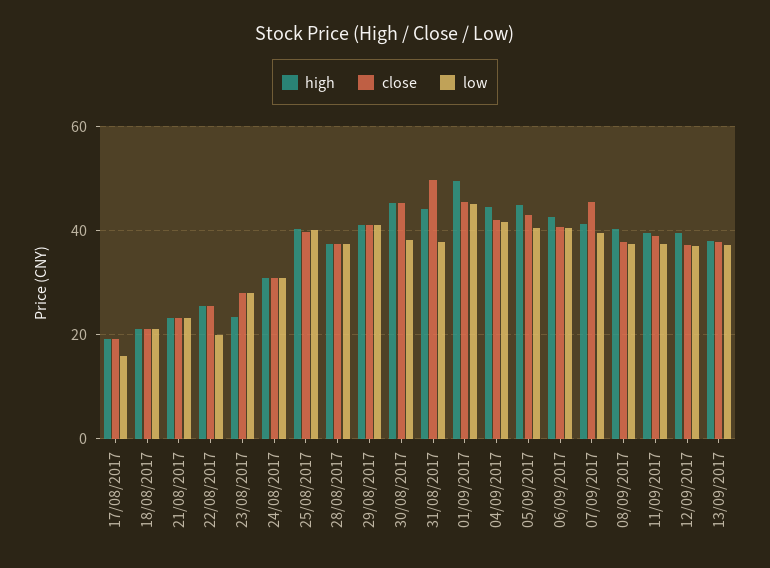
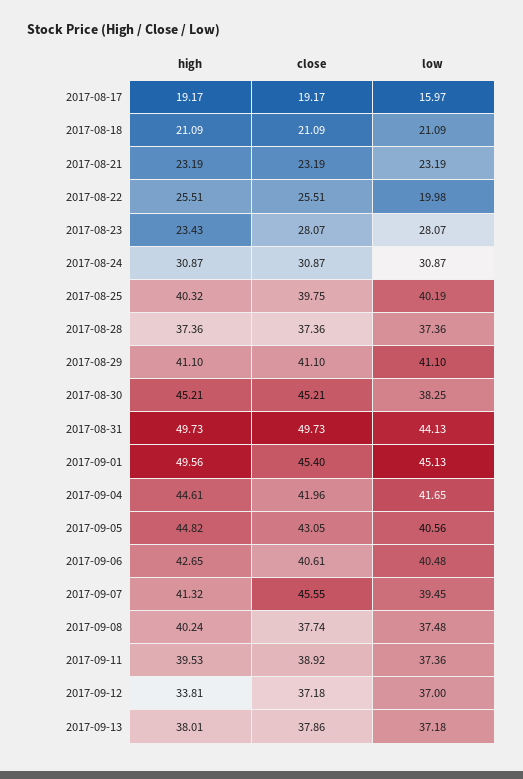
  {
    "high": {
      "17/08/2017": 19.17,
      "18/08/2017": 21.09,
      "21/08/2017": 23.19,
      "22/08/2017": 25.51,
      "23/08/2017": 23.43,
      "24/08/2017": 30.87,
      "25/08/2017": 40.32,
      "28/08/2017": 37.36,
      "29/08/2017": 41.1,
      "30/08/2017": 45.21,
-     "31/08/2017": 44,
+     "31/08/2017": 49.73,
      "01/09/2017": 49.56,
      "04/09/2017": 44.61,
      "05/09/2017": 44.82,
      "06/09/2017": 42.65,
      "07/09/2017": 41.32,
      "08/09/2017": 40.24,
      "11/09/2017": 39.53,
-     "12/09/2017": 40,
+     "12/09/2017": 33.81,
      "13/09/2017": 38.01
    },
    "close": {
      "17/08/2017": 19.17,
      "18/08/2017": 21.09,
      "21/08/2017": 23.19,
      "22/08/2017": 25.51,
      "23/08/2017": 28.07,
      "24/08/2017": 30.87,
      "25/08/2017": 39.75,
      "28/08/2017": 37.36,
      "29/08/2017": 41.1,
      "30/08/2017": 45.21,
      "31/08/2017": 49.73,
      "01/09/2017": 45.4,
      "04/09/2017": 41.96,
      "05/09/2017": 43.05,
      "06/09/2017": 40.61,
      "07/09/2017": 45.55,
      "08/09/2017": 37.74,
      "11/09/2017": 38.92,
      "12/09/2017": 37.18,
      "13/09/2017": 37.86
    },
    "low": {
      "17/08/2017": 15.97,
      "18/08/2017": 21.09,
      "21/08/2017": 23.19,
      "22/08/2017": 19.98,
      "23/08/2017": 28.07,
      "24/08/2017": 30.87,
      "25/08/2017": 40.19,
      "28/08/2017": 37.36,
      "29/08/2017": 41.1,
      "30/08/2017": 38.25,
-     "31/08/2017": 38,
+     "31/08/2017": 44.13,
      "01/09/2017": 45.13,
      "04/09/2017": 41.65,
      "05/09/2017": 40.56,
      "06/09/2017": 40.48,
      "07/09/2017": 39.45,
      "08/09/2017": 37.48,
      "11/09/2017": 37.36,
      "12/09/2017": 37,
      "13/09/2017": 37.18
    }
  }

